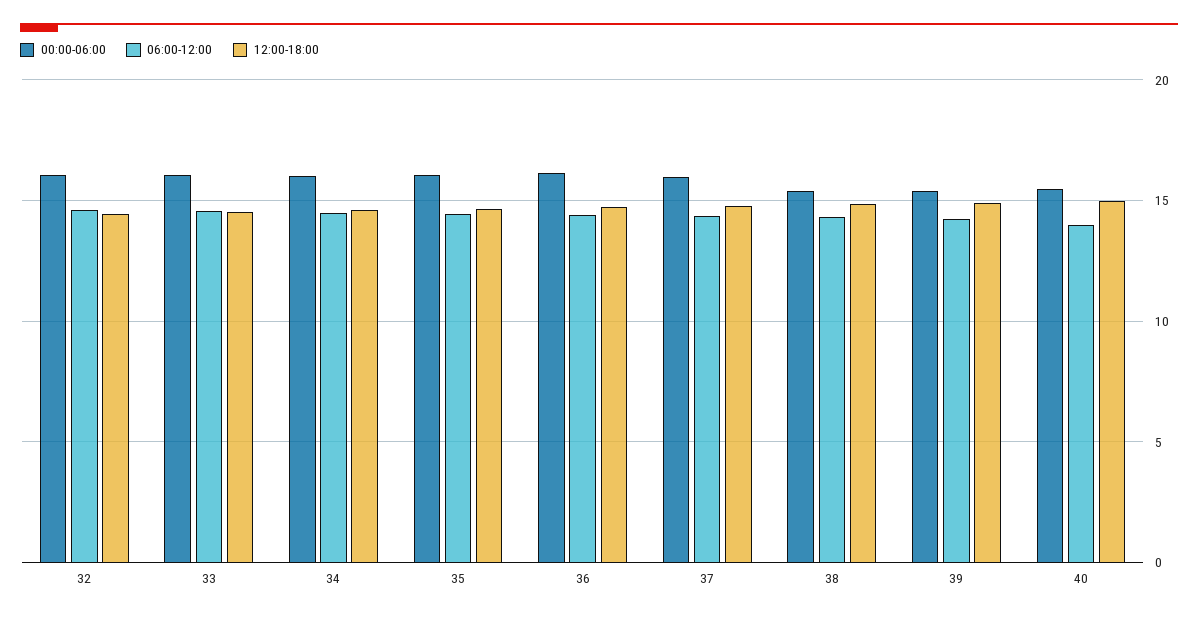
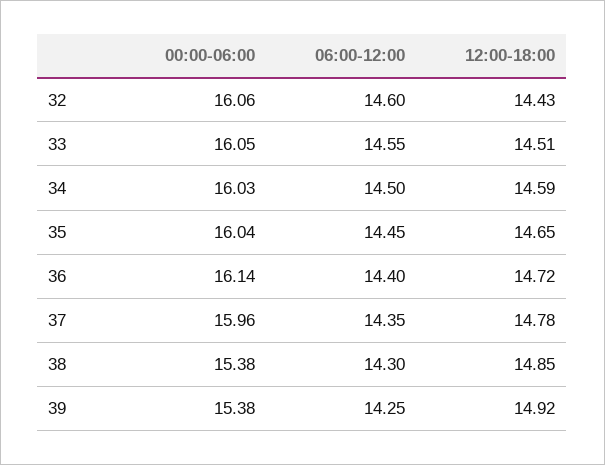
  {
    "00:00-06:00": {
      "32": 16.06,
      "33": 16.05,
      "34": 16.03,
      "35": 16.04,
      "36": 16.14,
      "37": 15.96,
      "38": 15.38,
-     "39": 15.38,
+     "39": 15.38
-     "40": 15.5
    },
    "06:00-12:00": {
      "32": 14.6,
      "33": 14.55,
      "34": 14.5,
      "35": 14.45,
      "36": 14.4,
      "37": 14.35,
      "38": 14.3,
-     "39": 14.25,
+     "39": 14.25
-     "40": 14
    },
    "12:00-18:00": {
      "32": 14.43,
      "33": 14.51,
      "34": 14.59,
      "35": 14.65,
      "36": 14.72,
      "37": 14.78,
      "38": 14.85,
-     "39": 14.92,
+     "39": 14.92
-     "40": 15
    }
  }

